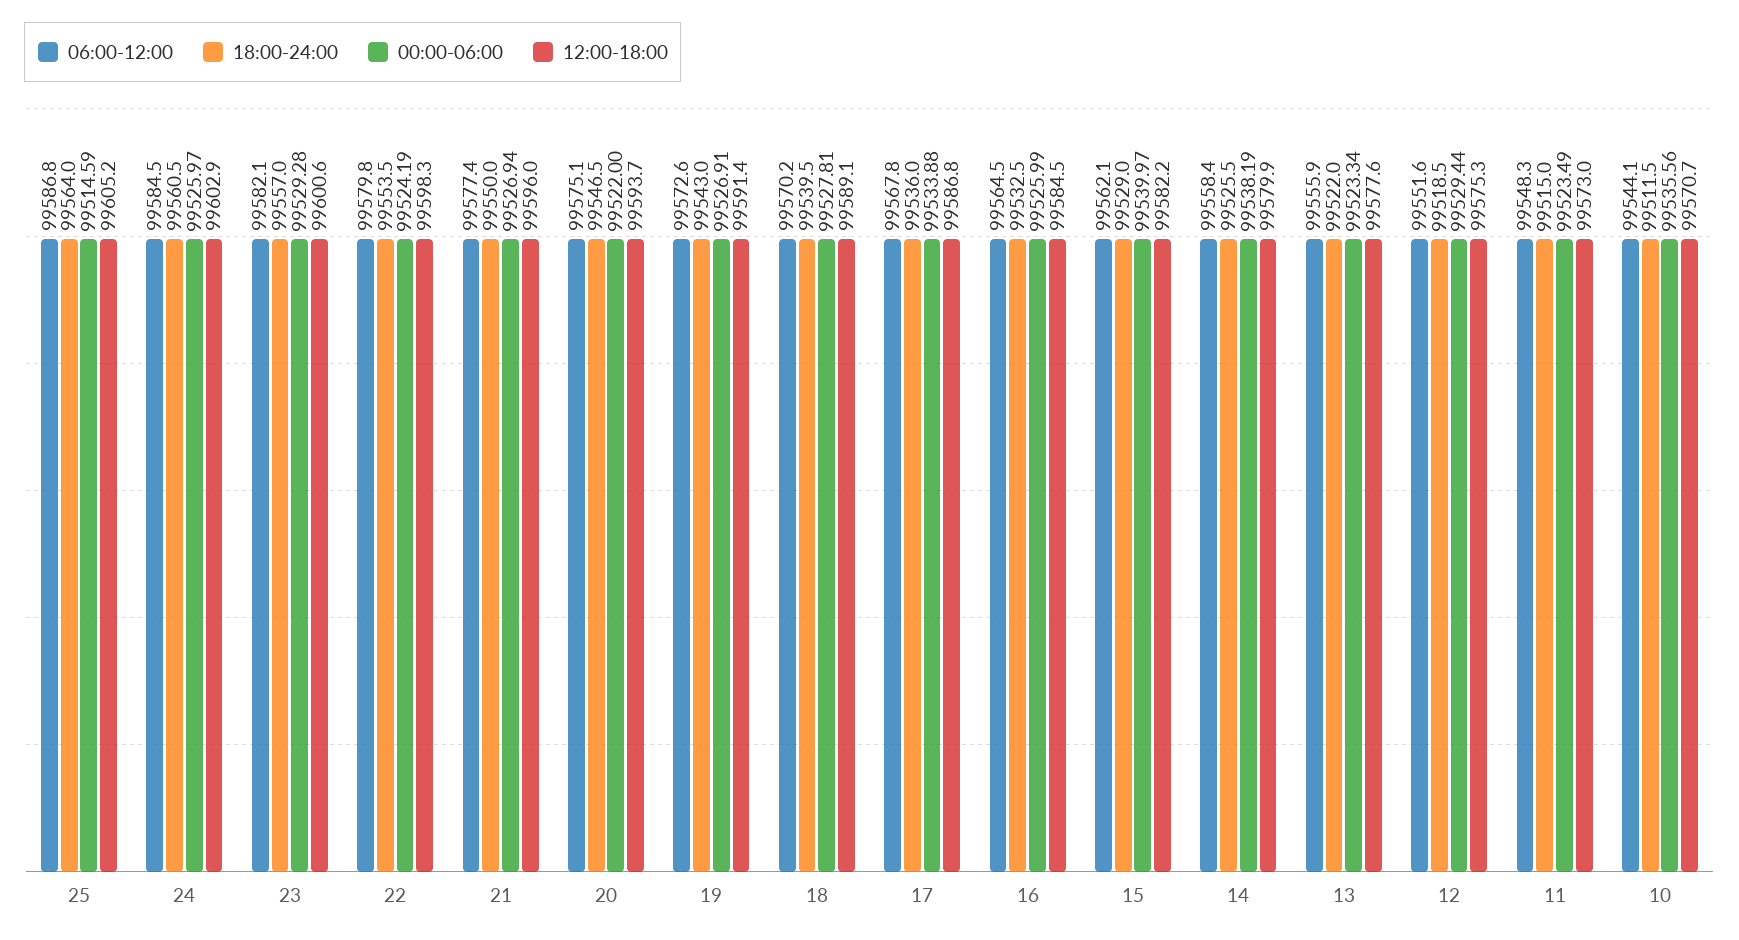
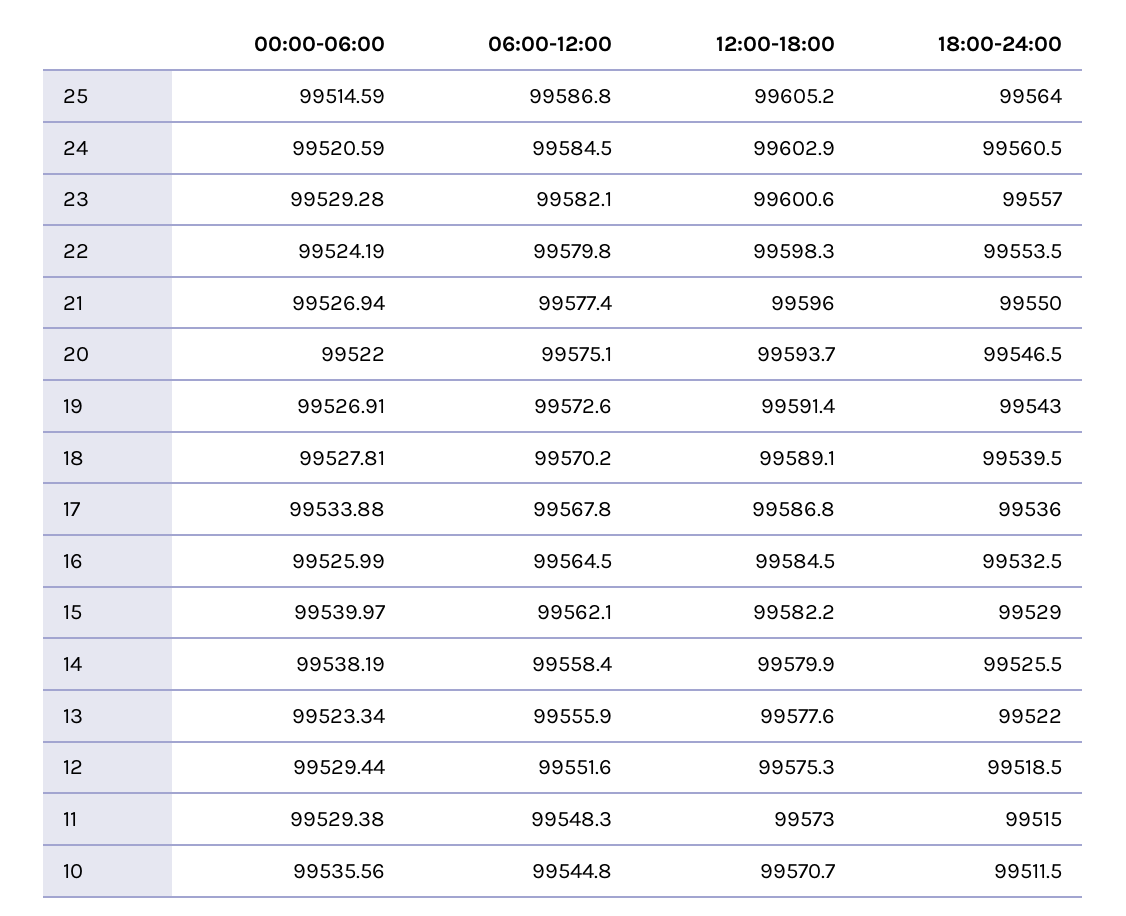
  {
    "06:00-12:00": {
      "25": 99586.8,
      "24": 99584.5,
      "23": 99582.1,
      "22": 99579.8,
      "21": 99577.4,
      "20": 99575.1,
      "19": 99572.6,
      "18": 99570.2,
      "17": 99567.8,
      "16": 99564.5,
      "15": 99562.1,
      "14": 99558.4,
      "13": 99555.9,
      "12": 99551.6,
      "11": 99548.3,
-     "10": 99544.1
+     "10": 99544.8
    },
    "18:00-24:00": {
      "25": 99564,
      "24": 99560.5,
      "23": 99557,
      "22": 99553.5,
      "21": 99550,
      "20": 99546.5,
      "19": 99543,
      "18": 99539.5,
      "17": 99536,
      "16": 99532.5,
      "15": 99529,
      "14": 99525.5,
      "13": 99522,
      "12": 99518.5,
      "11": 99515,
      "10": 99511.5
    },
    "00:00-06:00": {
      "25": 99514.59,
-     "24": 99525.97,
+     "24": 99520.59,
      "23": 99529.28,
      "22": 99524.19,
      "21": 99526.94,
      "20": 99522,
      "19": 99526.91,
      "18": 99527.81,
      "17": 99533.88,
      "16": 99525.99,
      "15": 99539.97,
      "14": 99538.19,
      "13": 99523.34,
      "12": 99529.44,
-     "11": 99523.49,
+     "11": 99529.38,
      "10": 99535.56
    },
    "12:00-18:00": {
      "25": 99605.2,
      "24": 99602.9,
      "23": 99600.6,
      "22": 99598.3,
      "21": 99596,
      "20": 99593.7,
      "19": 99591.4,
      "18": 99589.1,
      "17": 99586.8,
      "16": 99584.5,
      "15": 99582.2,
      "14": 99579.9,
      "13": 99577.6,
      "12": 99575.3,
      "11": 99573,
      "10": 99570.7
    }
  }

